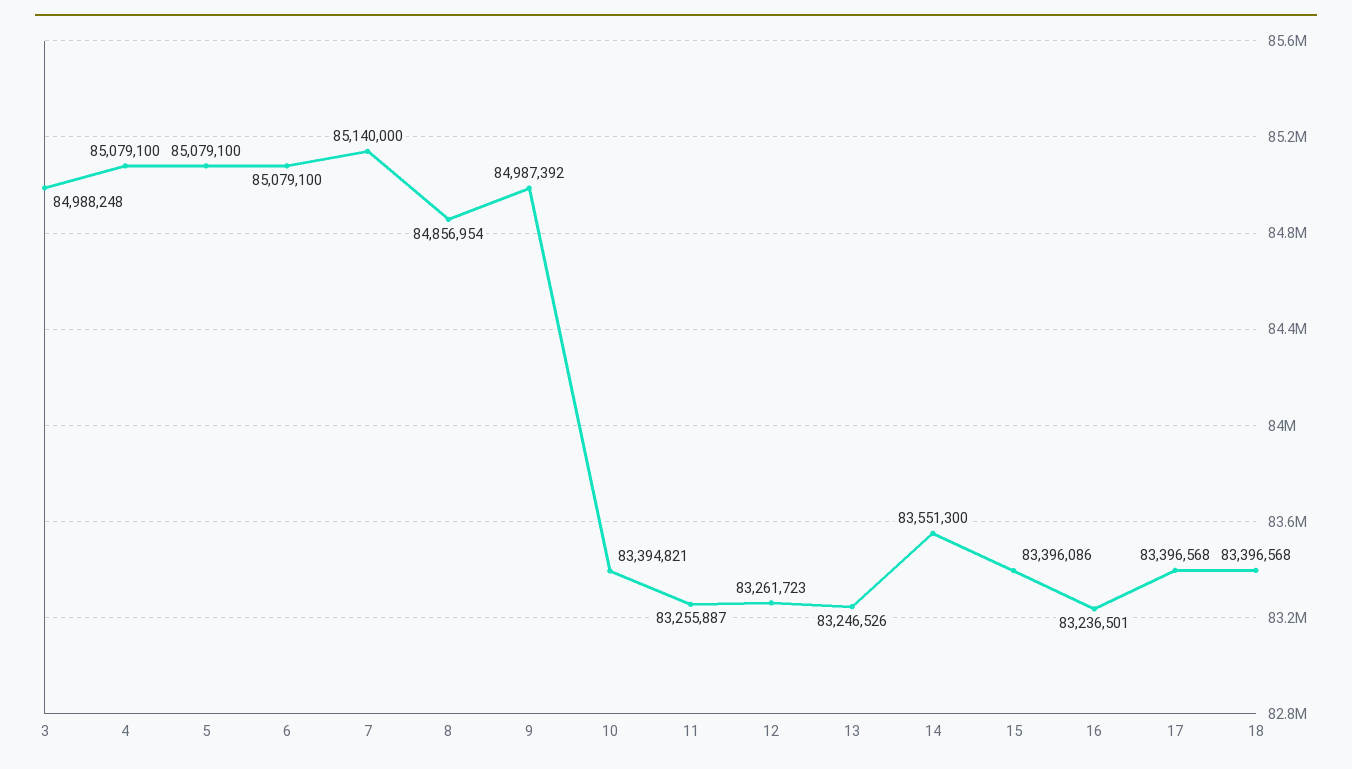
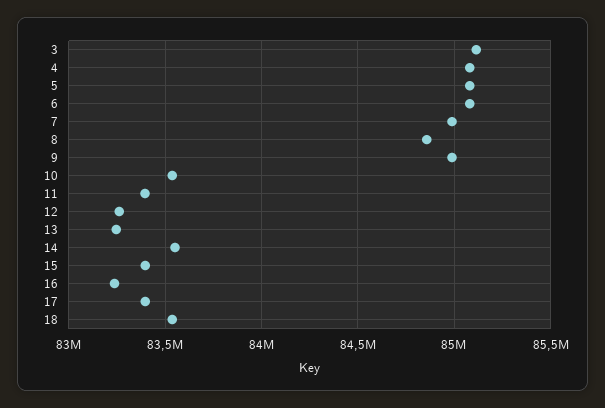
  {
-   "3": 84988248,
+   "3": 85100000,
    "4": 85079100,
    "5": 85079100,
    "6": 85079100,
-   "7": 85140000,
+   "7": 85000000,
    "8": 84856954,
    "9": 84987392,
-   "10": 83394821,
+   "10": 83550000,
-   "11": 83255887,
+   "11": 83400000,
    "12": 83261723,
    "13": 83246526,
    "14": 83551300,
    "15": 83396086,
    "16": 83236501,
    "17": 83396568,
-   "18": 83396568
+   "18": 83550000
  }

